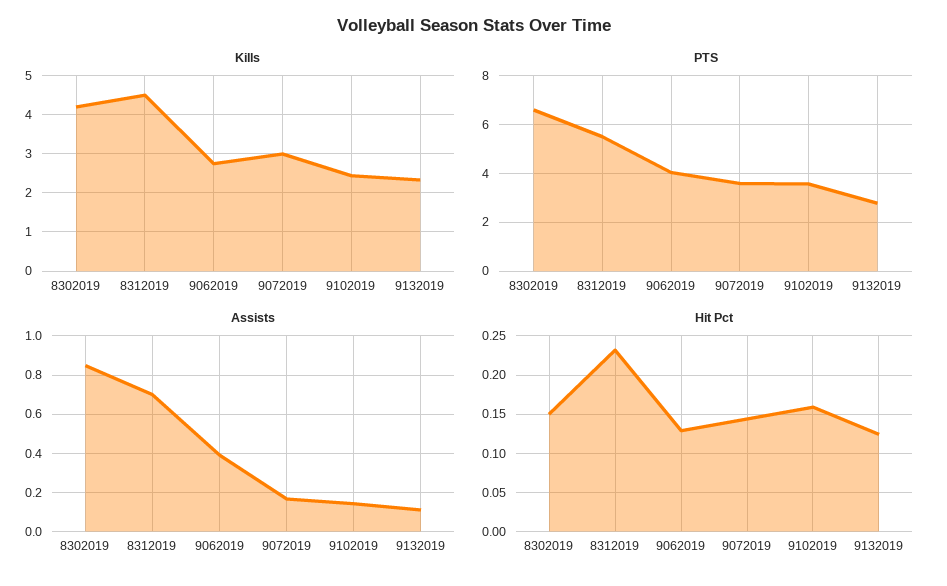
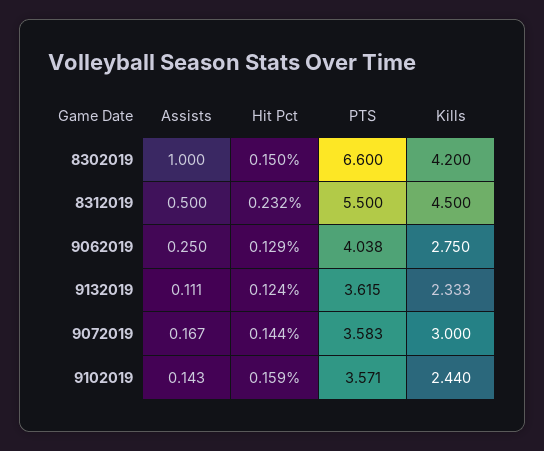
  {
    "Kills": {
      "8302019": 4.2,
      "8312019": 4.5,
      "9062019": 2.75,
      "9072019": 3,
      "9102019": 2.44,
      "9132019": 2.333
    },
    "PTS": {
      "8302019": 6.6,
      "8312019": 5.5,
      "9062019": 4.038,
      "9072019": 3.583,
      "9102019": 3.571,
-     "9132019": 2.75
+     "9132019": 3.615
    },
    "Assists": {
-     "8302019": 0.85,
+     "8302019": 1,
-     "8312019": 0.7,
+     "8312019": 0.5,
-     "9062019": 0.4,
+     "9062019": 0.25,
      "9072019": 0.167,
      "9102019": 0.143,
      "9132019": 0.111
    },
    "Hit Pct": {
      "8302019": 0.15,
      "8312019": 0.232,
      "9062019": 0.129,
      "9072019": 0.144,
      "9102019": 0.159,
      "9132019": 0.124
    }
  }

